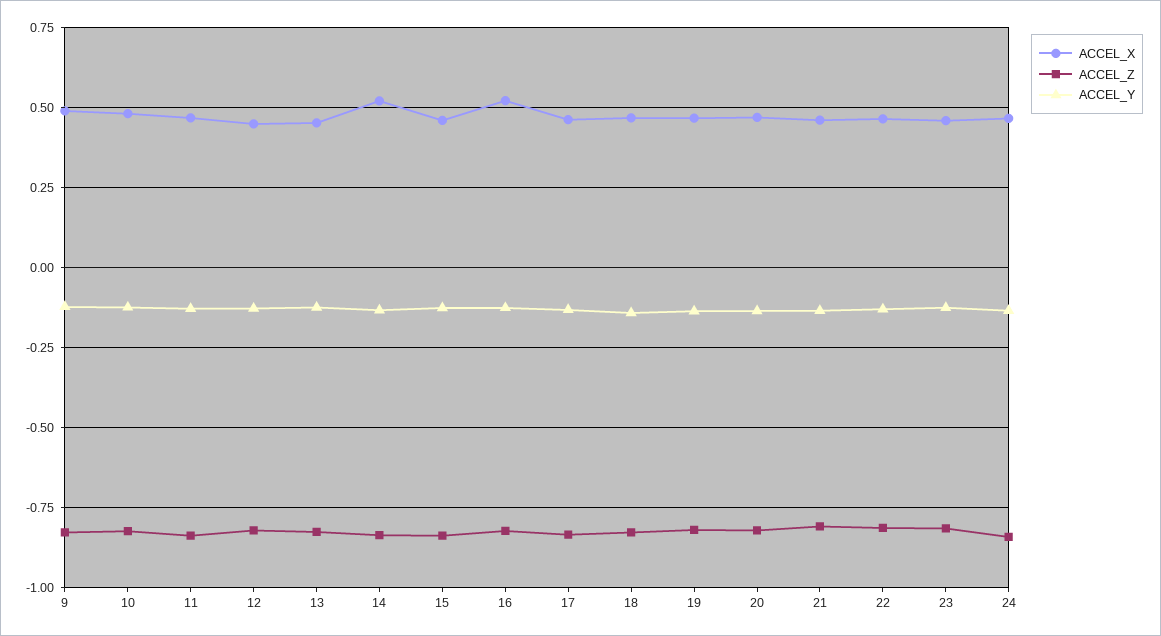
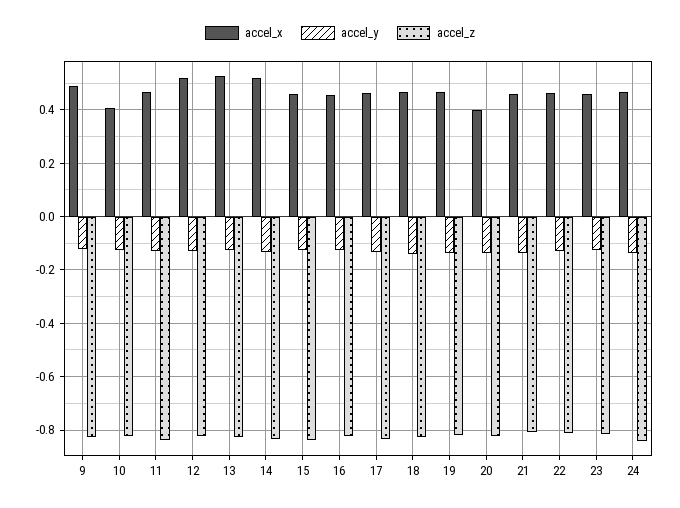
  {
    "ACCEL_X": {
      "9": 0.5,
-     "10": 0.475,
+     "10": 0.4,
      "11": 0.475,
-     "12": 0.45,
+     "12": 0.525,
-     "13": 0.45,
+     "13": 0.525,
      "14": 0.525,
      "15": 0.45,
-     "16": 0.525,
+     "16": 0.45,
      "17": 0.45,
      "18": 0.475,
      "19": 0.475,
-     "20": 0.475,
+     "20": 0.4,
      "21": 0.45,
      "22": 0.475,
      "23": 0.45,
      "24": 0.475
    },
    "ACCEL_Z": {
      "9": -0.825,
      "10": -0.825,
      "11": -0.825,
      "12": -0.825,
      "13": -0.825,
      "14": -0.825,
      "15": -0.825,
      "16": -0.825,
      "17": -0.825,
      "18": -0.825,
      "19": -0.825,
      "20": -0.825,
      "21": -0.8,
      "22": -0.825,
      "23": -0.825,
      "24": -0.85
    },
    "ACCEL_Y": {
      "9": -0.125,
      "10": -0.125,
      "11": -0.125,
      "12": -0.125,
      "13": -0.125,
      "14": -0.125,
      "15": -0.125,
      "16": -0.125,
      "17": -0.125,
      "18": -0.15,
      "19": -0.125,
      "20": -0.125,
      "21": -0.125,
      "22": -0.125,
      "23": -0.125,
      "24": -0.125
    }
  }

